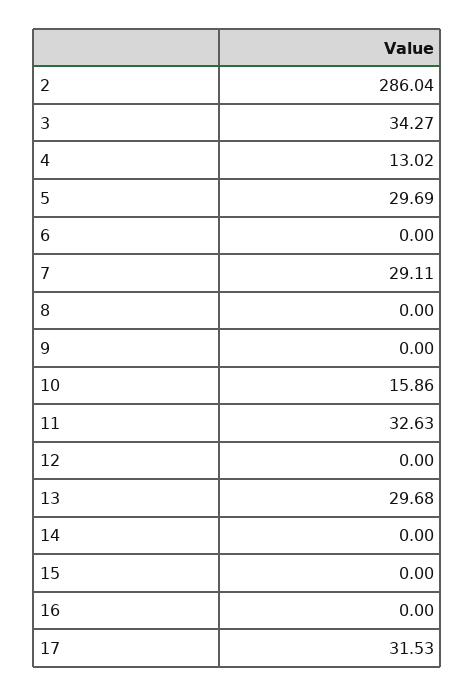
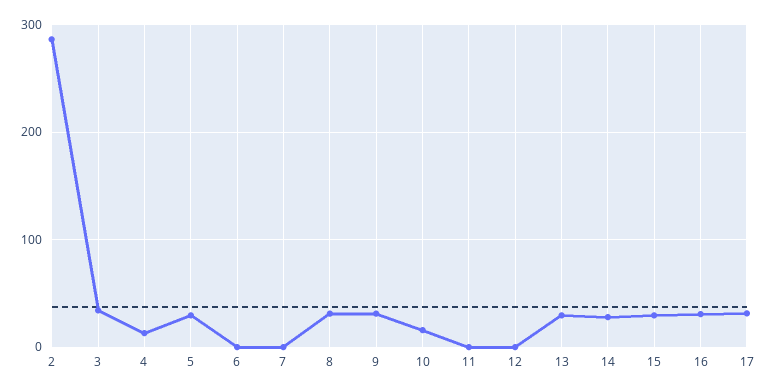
  {
    "2": 286.04,
    "3": 34.27,
    "4": 13.02,
    "5": 29.69,
    "6": 0,
-   "7": 29.11,
+   "7": 0,
-   "8": 0,
+   "8": 30,
-   "9": 0,
+   "9": 30,
    "10": 15.86,
-   "11": 32.63,
+   "11": 0,
    "12": 0,
    "13": 29.68,
-   "14": 0,
+   "14": 30,
-   "15": 0,
+   "15": 30,
-   "16": 0,
+   "16": 30,
    "17": 31.53
  }

